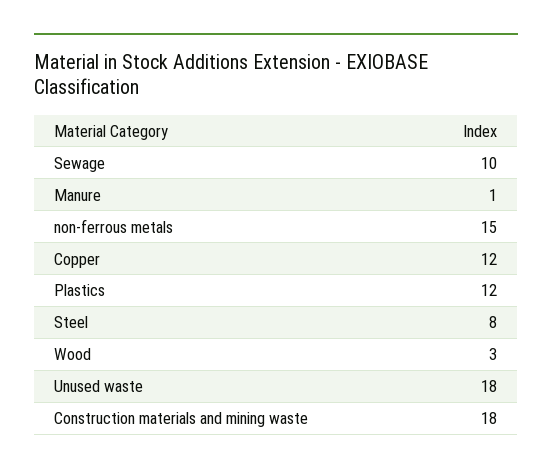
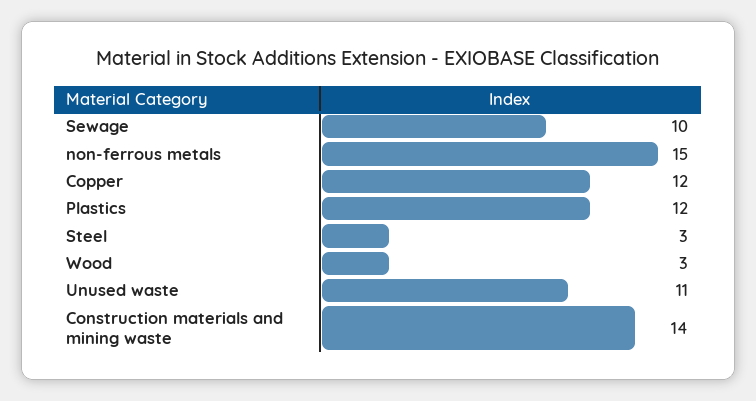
  {
    "Sewage": 10,
-   "Manure": 1,
    "non-ferrous metals": 15,
    "Copper": 12,
    "Plastics": 12,
-   "Steel": 8,
+   "Steel": 3,
    "Wood": 3,
-   "Unused waste": 18,
+   "Unused waste": 11,
-   "Construction materials and mining waste": 18
+   "Construction materials and mining waste": 14
  }

